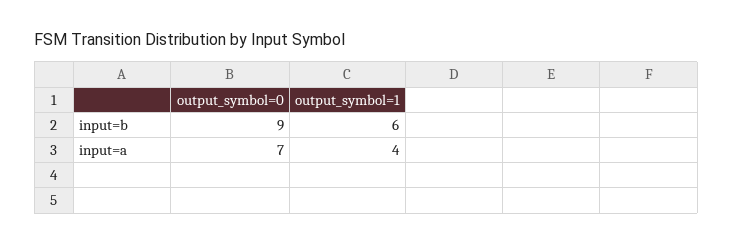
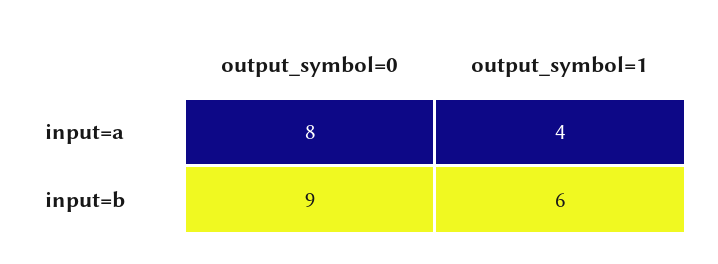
  {
    "output_symbol=0": {
      "input=b": 9,
-     "input=a": 7
+     "input=a": 8
    },
    "output_symbol=1": {
      "input=b": 6,
      "input=a": 4
    }
  }

